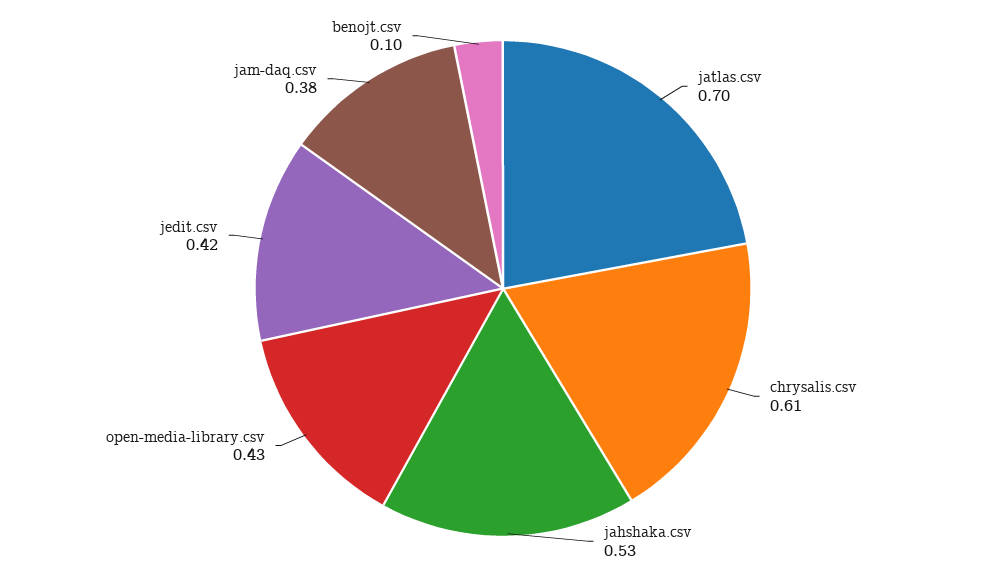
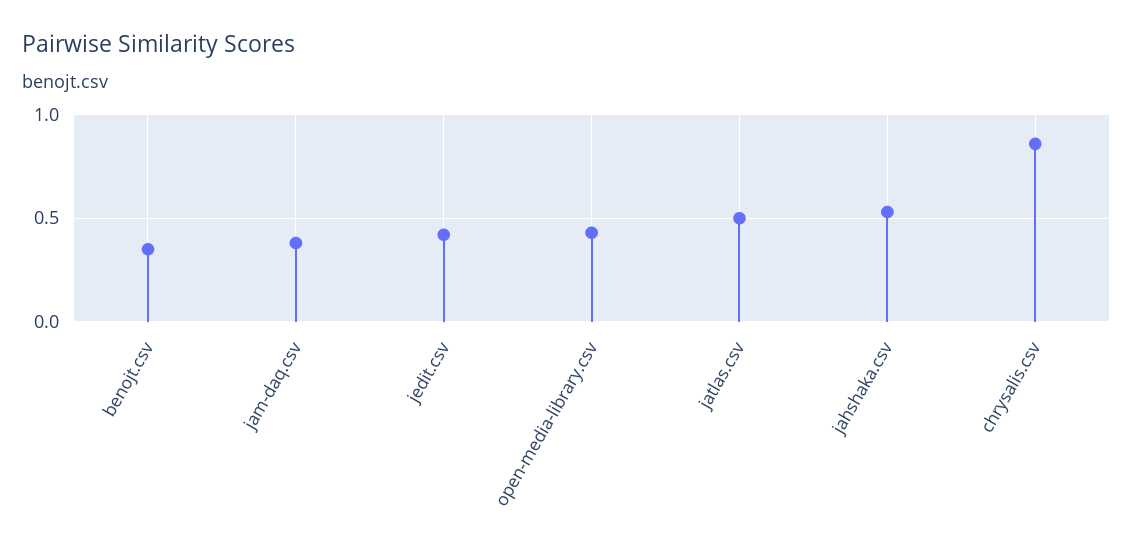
  {
-   "jatlas.csv": 0.7,
+   "jatlas.csv": 0.5,
-   "chrysalis.csv": 0.61,
+   "chrysalis.csv": 0.85,
    "jahshaka.csv": 0.53,
    "open-media-library.csv": 0.43,
    "jedit.csv": 0.42,
    "jam-daq.csv": 0.38,
-   "benojt.csv": 0.1
+   "benojt.csv": 0.35
  }

